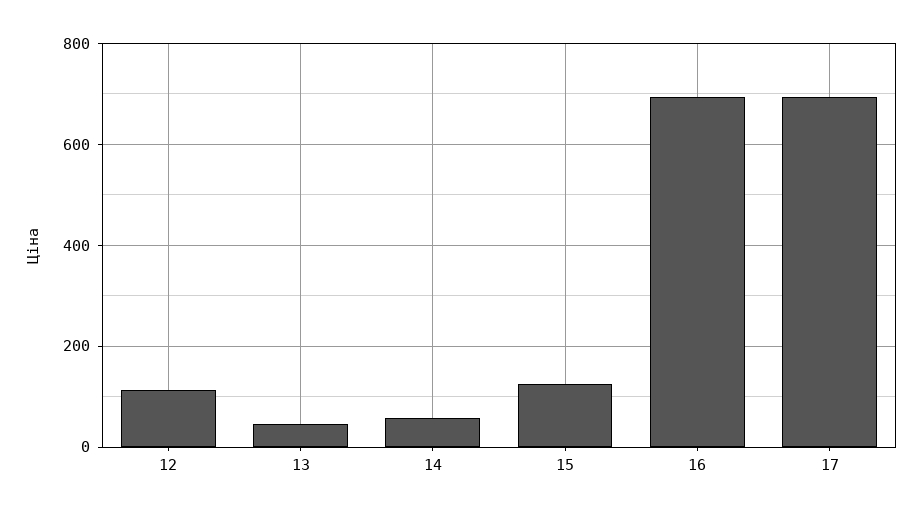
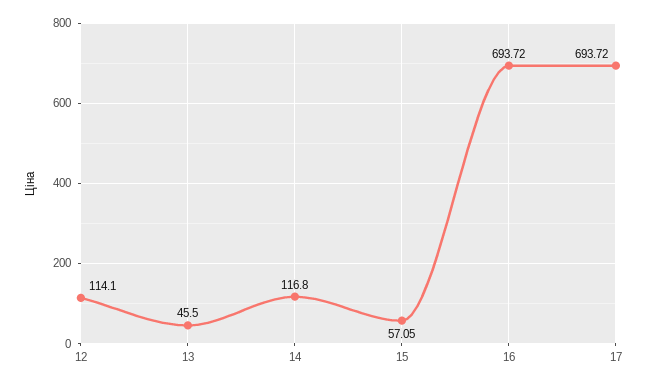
  {
    "12": 114.1,
    "13": 45.5,
-   "14": 60,
+   "14": 116.8,
-   "15": 120,
+   "15": 57.05,
    "16": 693.72,
    "17": 693.72
  }

